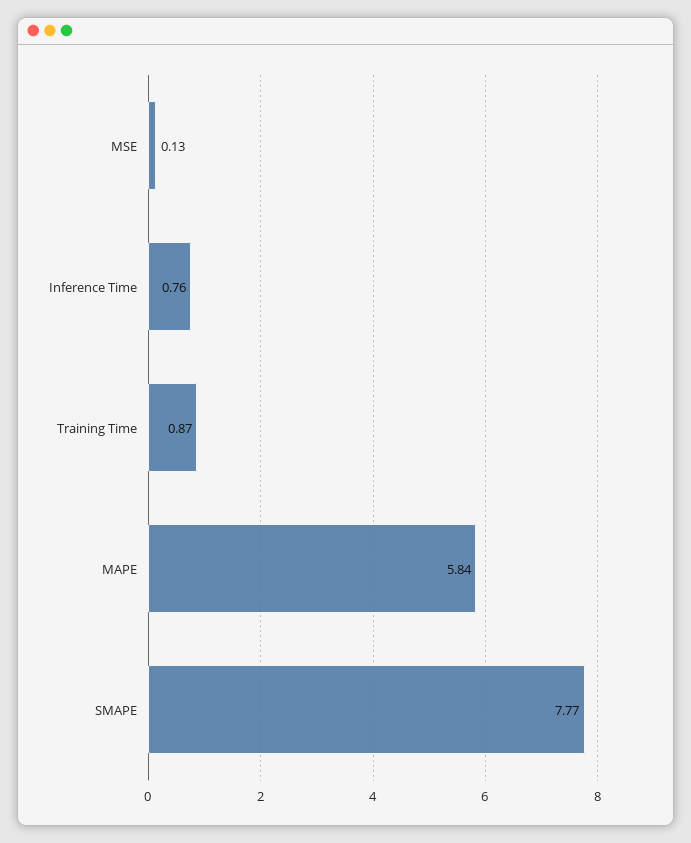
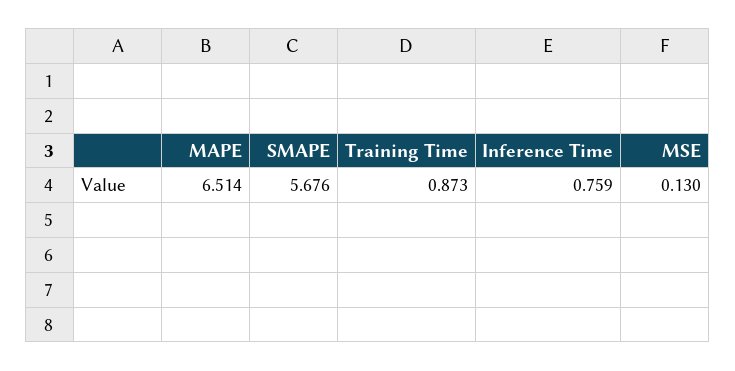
  {
    "MSE": 0.13,
    "Inference Time": 0.759,
    "Training Time": 0.873,
-   "MAPE": 5.84,
+   "MAPE": 6.514,
-   "SMAPE": 7.77
+   "SMAPE": 5.676
  }

